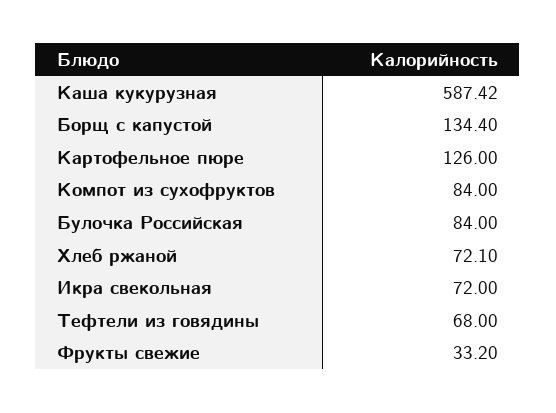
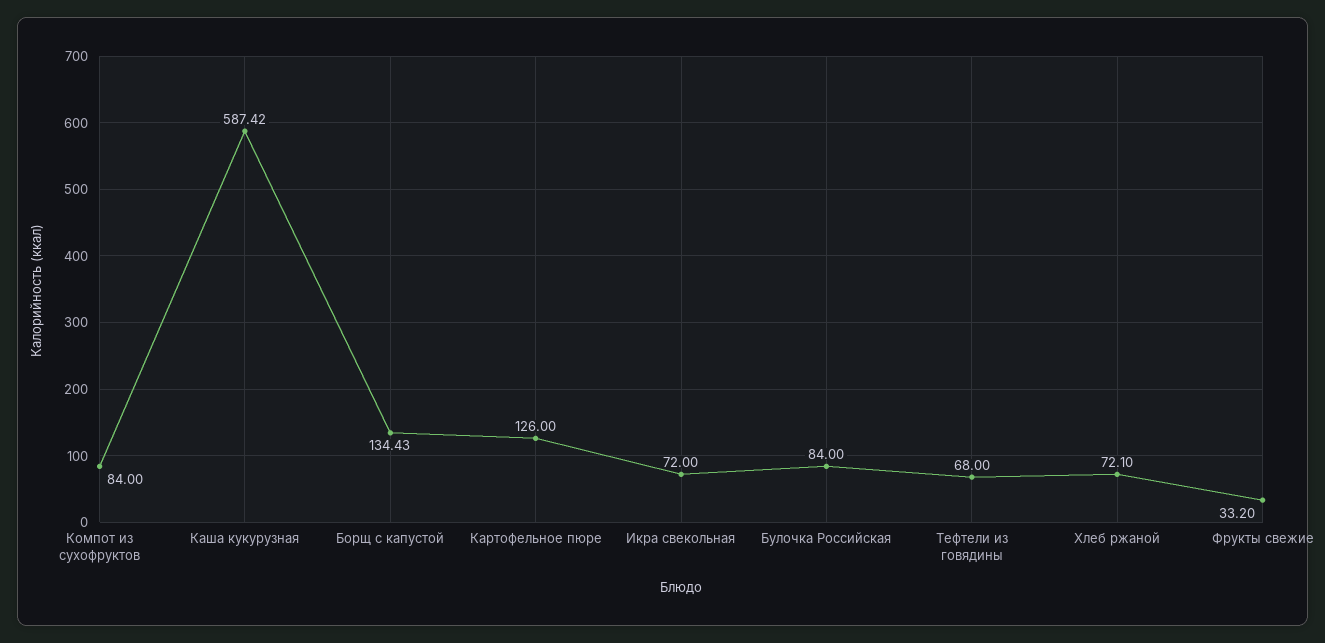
  {
    "Каша кукурузная": 587.42,
-   "Борщ с капустой": 134.4,
+   "Борщ с капустой": 134.43,
    "Картофельное пюре": 126,
    "Компот из сухофруктов": 84,
    "Булочка Российская": 84,
    "Хлеб ржаной": 72.1,
    "Икра свекольная": 72,
    "Тефтели из говядины": 68,
    "Фрукты свежие": 33.2
  }

